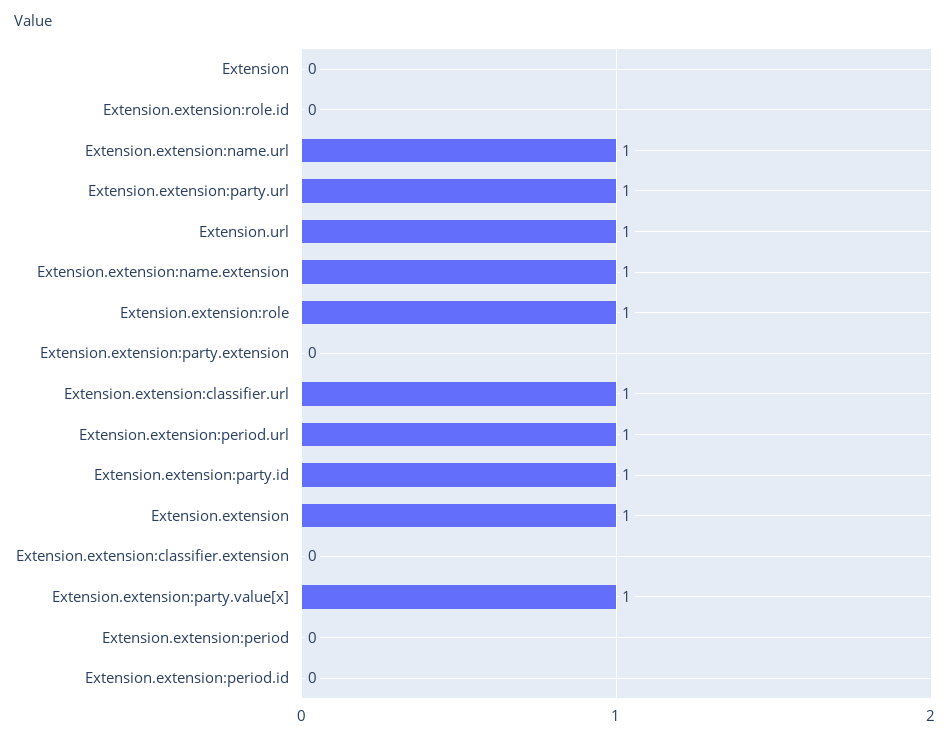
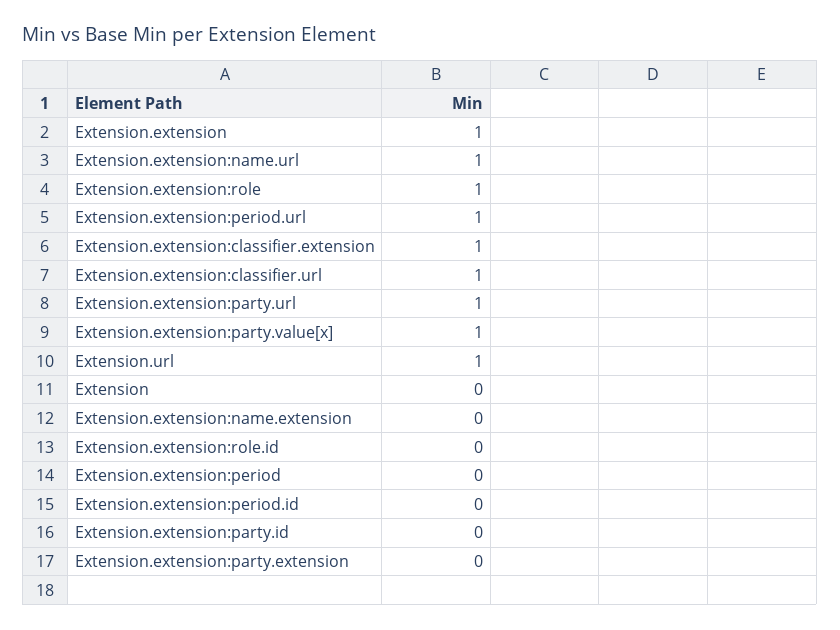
  {
    "Extension": 0,
    "Extension.extension:role.id": 0,
    "Extension.extension:name.url": 1,
    "Extension.extension:party.url": 1,
    "Extension.url": 1,
-   "Extension.extension:name.extension": 1,
+   "Extension.extension:name.extension": 0,
    "Extension.extension:role": 1,
    "Extension.extension:party.extension": 0,
    "Extension.extension:classifier.url": 1,
    "Extension.extension:period.url": 1,
-   "Extension.extension:party.id": 1,
+   "Extension.extension:party.id": 0,
    "Extension.extension": 1,
-   "Extension.extension:classifier.extension": 0,
+   "Extension.extension:classifier.extension": 1,
    "Extension.extension:party.value[x]": 1,
    "Extension.extension:period": 0,
    "Extension.extension:period.id": 0
  }

